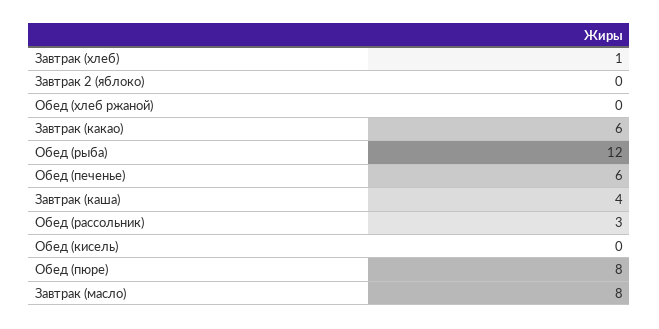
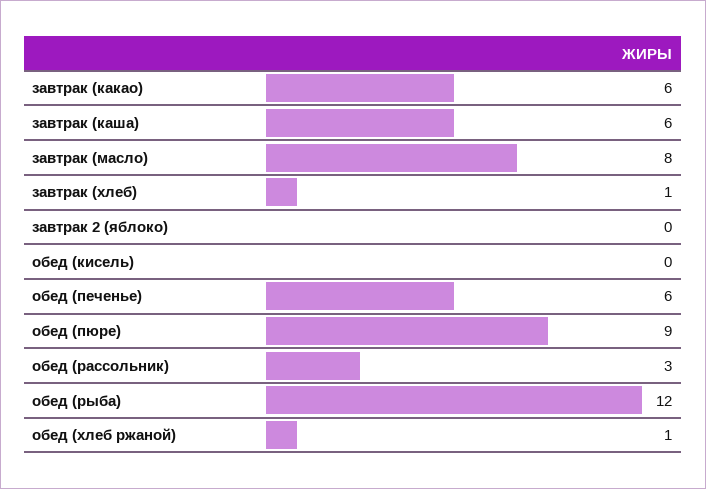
  {
    "Завтрак (хлеб)": 1,
    "Завтрак 2 (яблоко)": 0,
-   "Обед (хлеб ржаной)": 0,
+   "Обед (хлеб ржаной)": 1,
    "Завтрак (какао)": 6,
    "Обед (рыба)": 12,
    "Обед (печенье)": 6,
-   "Завтрак (каша)": 4,
+   "Завтрак (каша)": 6,
    "Обед (рассольник)": 3,
    "Обед (кисель)": 0,
-   "Обед (пюре)": 8,
+   "Обед (пюре)": 9,
    "Завтрак (масло)": 8
  }

